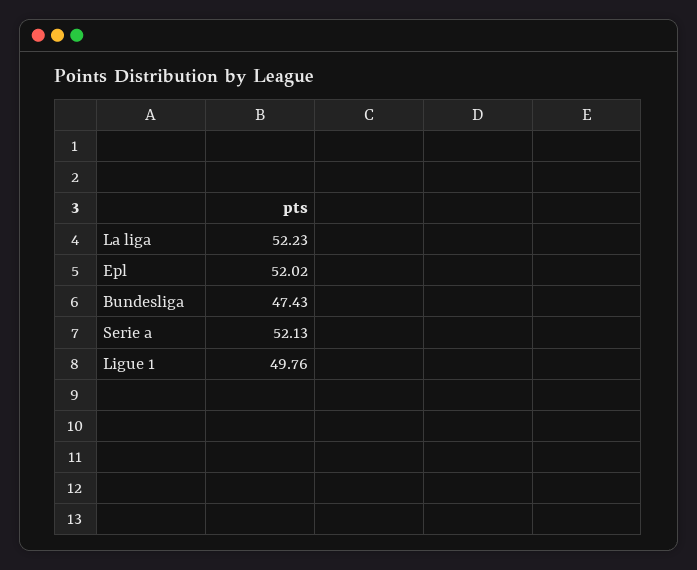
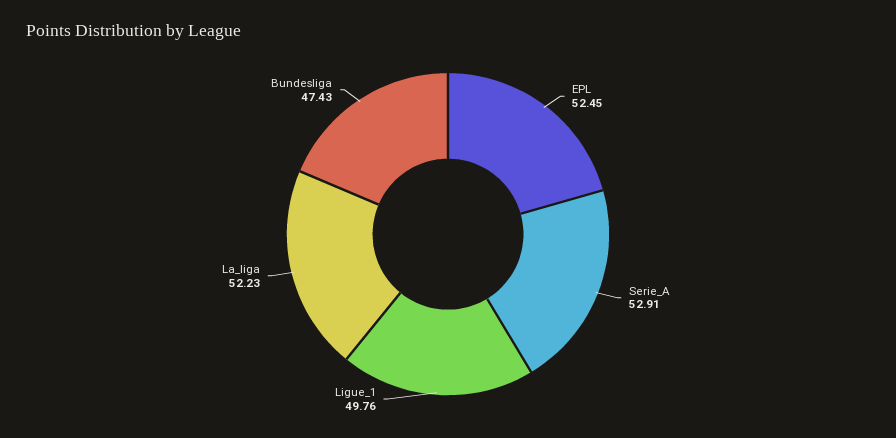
  {
    "La liga": 52.23,
-   "Epl": 52.02,
+   "Epl": 52.45,
    "Bundesliga": 47.43,
-   "Serie a": 52.13,
+   "Serie a": 52.91,
    "Ligue 1": 49.76
  }

